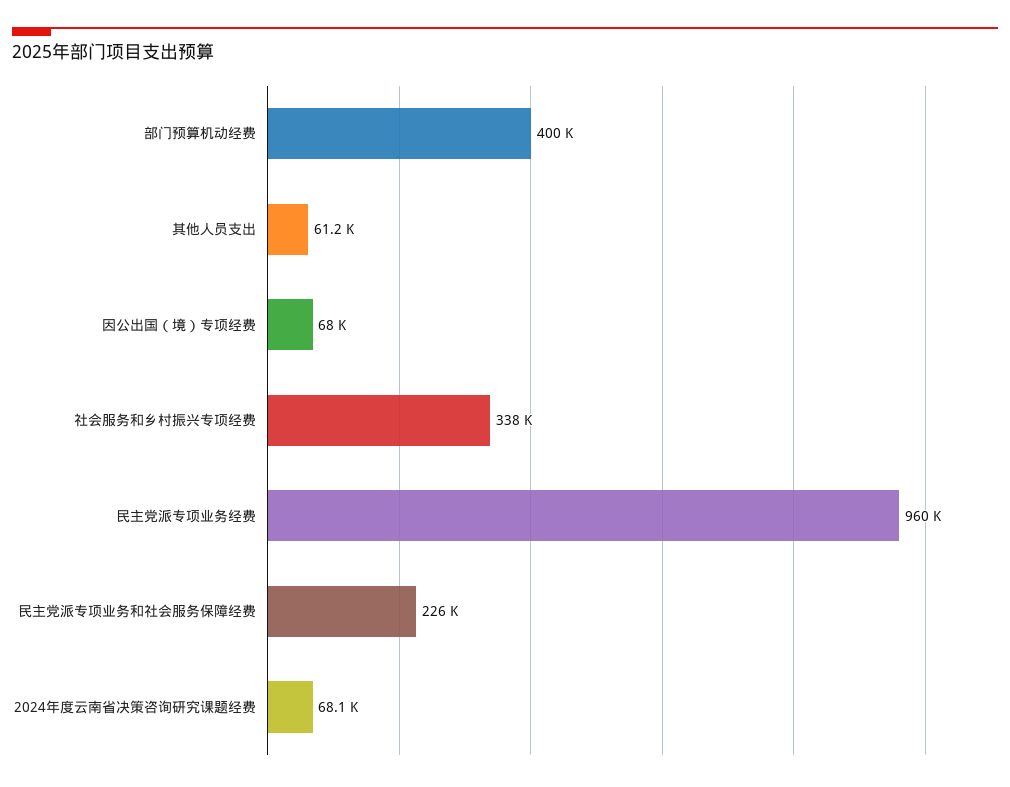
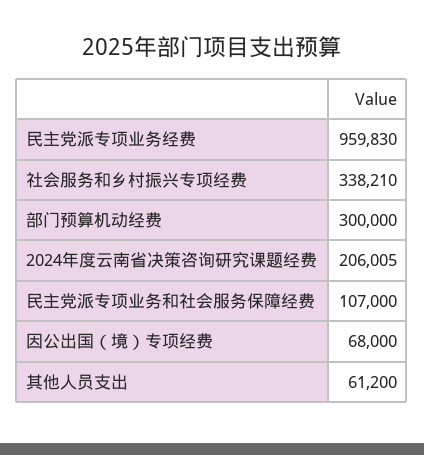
  {
-   "部门预算机动经费": 400000,
+   "部门预算机动经费": 300000,
    "其他人员支出": 61200,
    "因公出国（境）专项经费": 68000,
    "社会服务和乡村振兴专项经费": 338210,
    "民主党派专项业务经费": 959830,
-   "民主党派专项业务和社会服务保障经费": 226000,
+   "民主党派专项业务和社会服务保障经费": 107000,
-   "2024年度云南省决策咨询研究课题经费": 68100
+   "2024年度云南省决策咨询研究课题经费": 206005
  }

